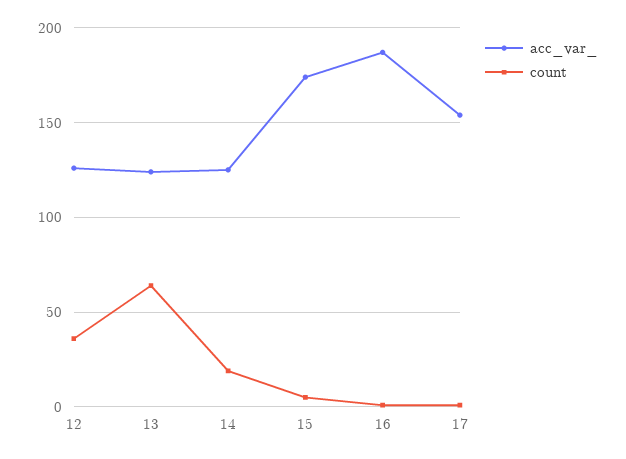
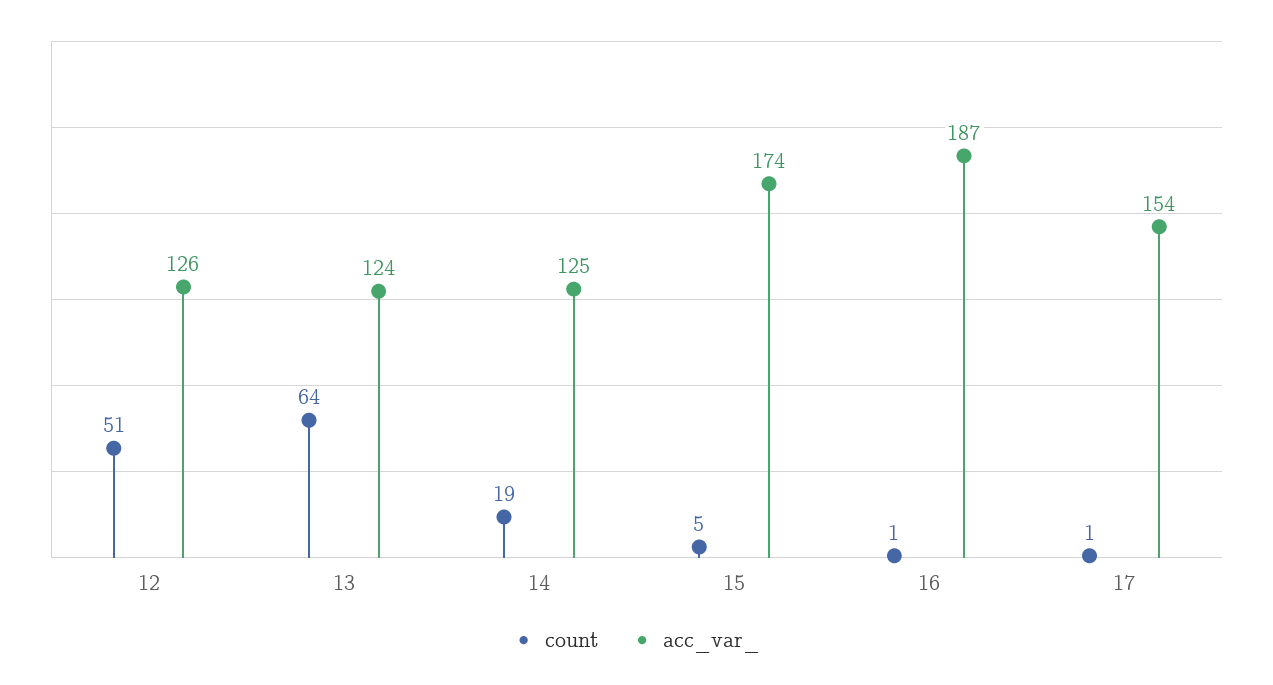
  {
    "acc_var_": {
      "12": 126,
      "13": 124,
      "14": 125,
      "15": 174,
      "16": 187,
      "17": 154
    },
    "count": {
-     "12": 35,
+     "12": 51,
      "13": 64,
      "14": 19,
      "15": 5,
      "16": 1,
      "17": 1
    }
  }

